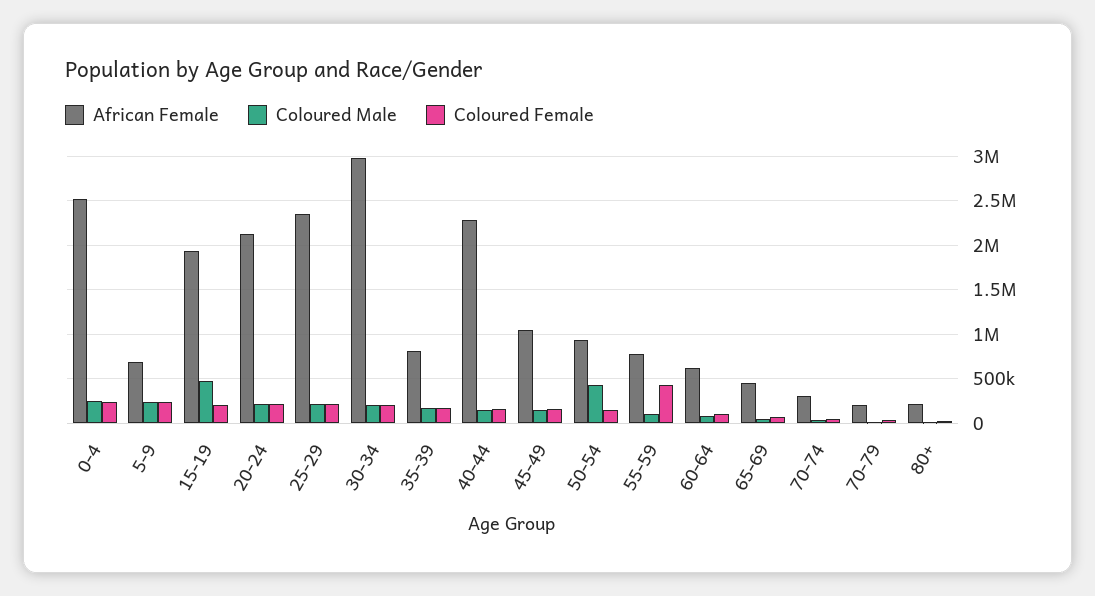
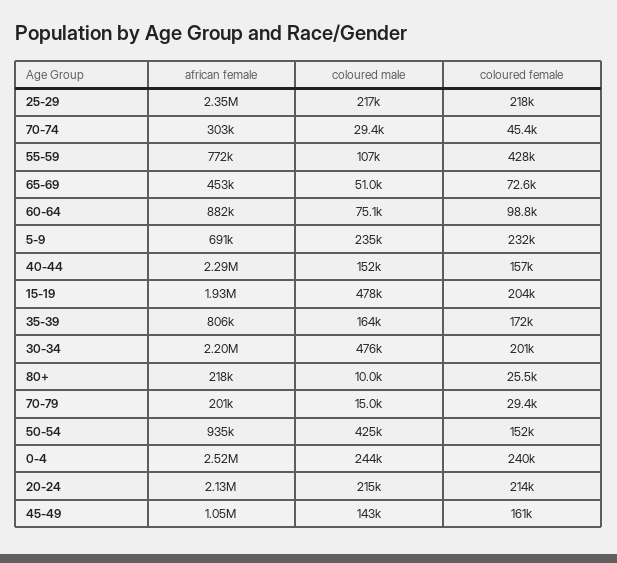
  {
    "African Female": {
      "0-4": 2520000,
      "5-9": 691000,
      "15-19": 1930000,
      "20-24": 2130000,
      "25-29": 2350000,
-     "30-34": 3000000,
+     "30-34": 2200000,
      "35-39": 806000,
      "40-44": 2290000,
      "45-49": 1050000,
      "50-54": 935000,
      "55-59": 772000,
-     "60-64": 600000,
+     "60-64": 882000,
      "65-69": 453000,
      "70-74": 303000,
      "70-79": 201000,
      "80+": 218000
    },
    "Coloured Male": {
      "0-4": 244000,
      "5-9": 235000,
      "15-19": 478000,
      "20-24": 215000,
      "25-29": 217000,
-     "30-34": 200000,
+     "30-34": 476000,
      "35-39": 164000,
      "40-44": 152000,
      "45-49": 143000,
      "50-54": 425000,
      "55-59": 107000,
      "60-64": 75100,
      "65-69": 51000,
      "70-74": 29400,
      "70-79": 15000,
      "80+": 10000
    },
    "Coloured Female": {
      "0-4": 240000,
      "5-9": 232000,
      "15-19": 204000,
      "20-24": 214000,
      "25-29": 218000,
      "30-34": 201000,
      "35-39": 172000,
      "40-44": 157000,
      "45-49": 161000,
      "50-54": 152000,
      "55-59": 428000,
      "60-64": 98800,
      "65-69": 72600,
      "70-74": 45400,
      "70-79": 29400,
      "80+": 25500
    }
  }

